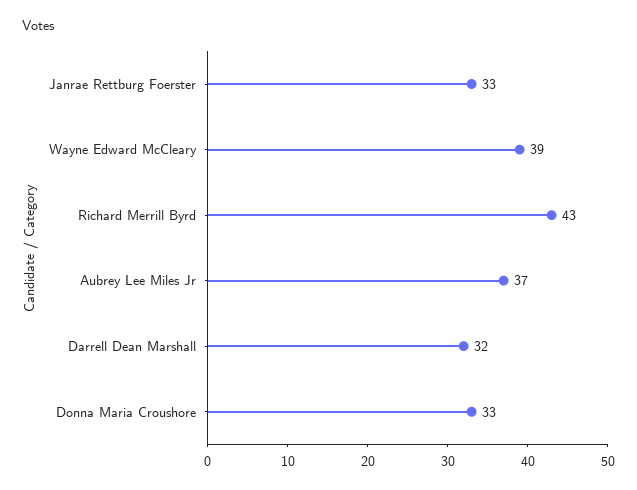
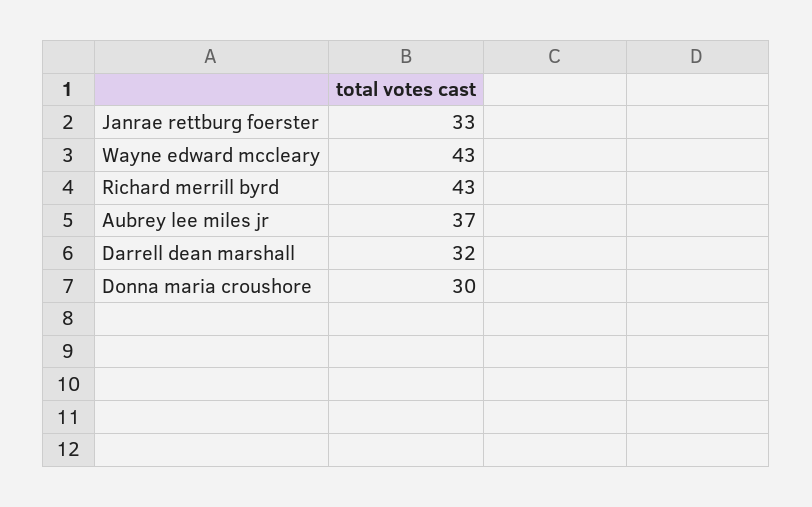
  {
    "Janrae Rettburg Foerster": 33,
-   "Wayne Edward McCleary": 39,
+   "Wayne Edward McCleary": 43,
    "Richard Merrill Byrd": 43,
    "Aubrey Lee Miles Jr": 37,
    "Darrell Dean Marshall": 32,
-   "Donna Maria Croushore": 33
+   "Donna Maria Croushore": 30
  }

